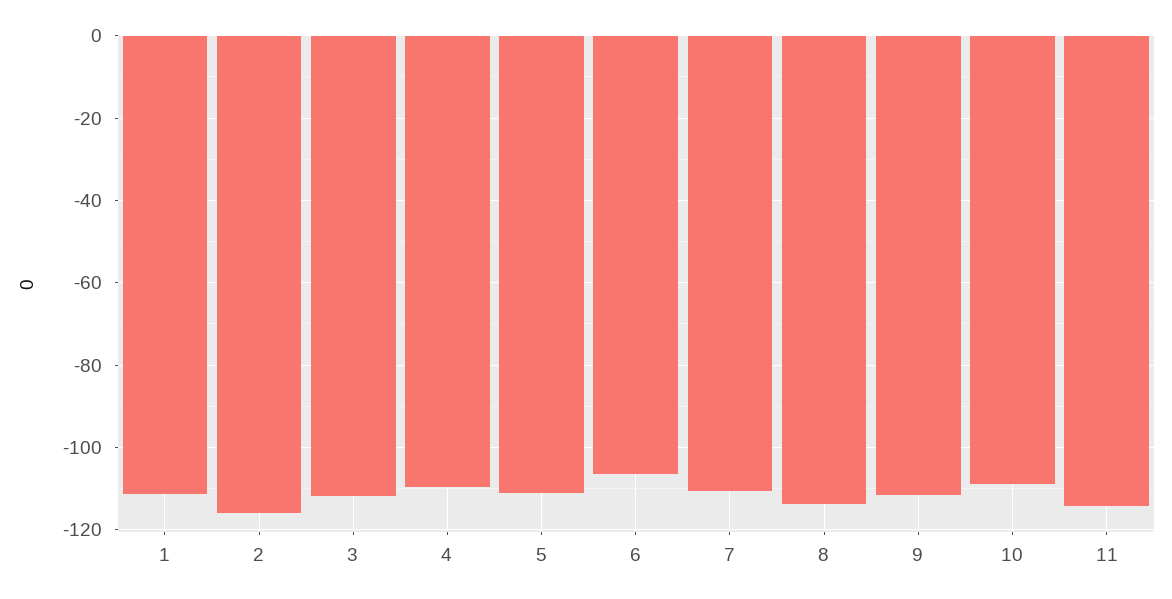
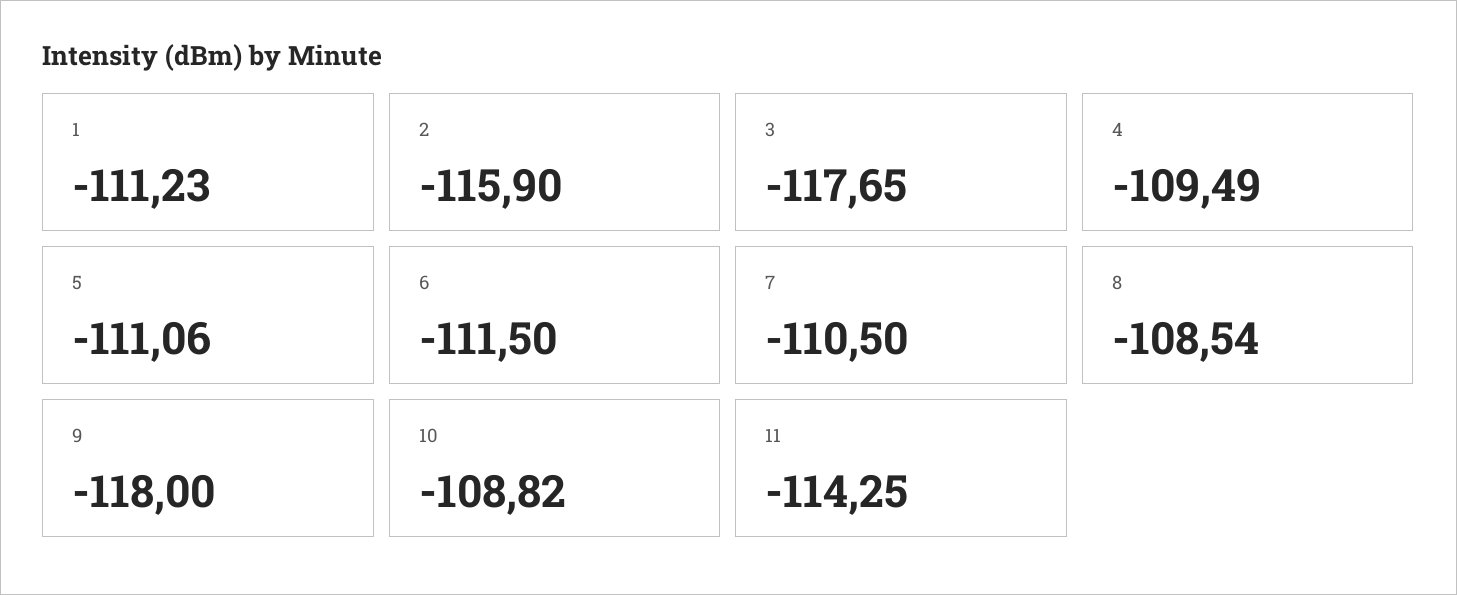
  {
    "1": -111.23,
    "2": -115.9,
-   "3": -112,
+   "3": -117.65,
    "4": -109.49,
    "5": -111.06,
-   "6": -106,
+   "6": -111.5,
    "7": -110.5,
-   "8": -114,
+   "8": -108.54,
-   "9": -112,
+   "9": -118,
    "10": -108.82,
    "11": -114.25
  }

